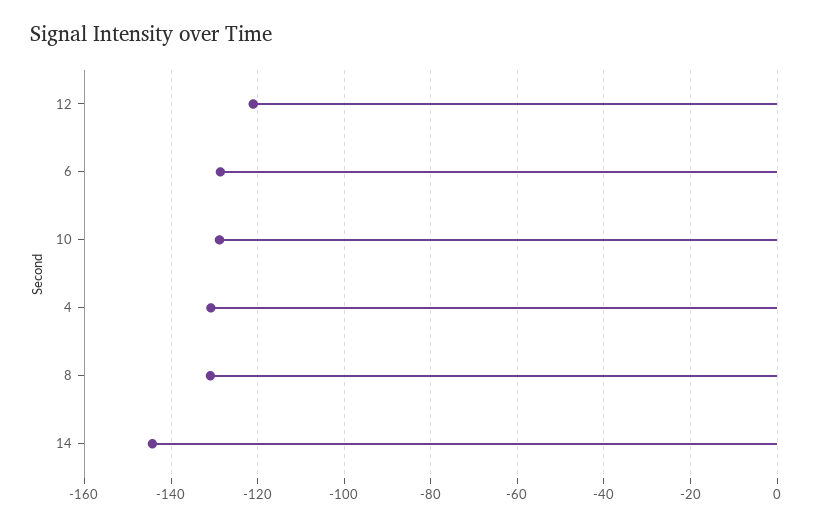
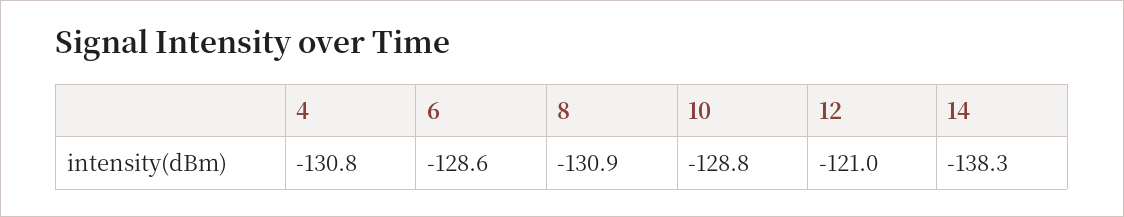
  {
    "12": -121,
    "6": -128.6,
    "10": -128.8,
    "4": -130.8,
    "8": -130.9,
-   "14": -144
+   "14": -138.3
  }

